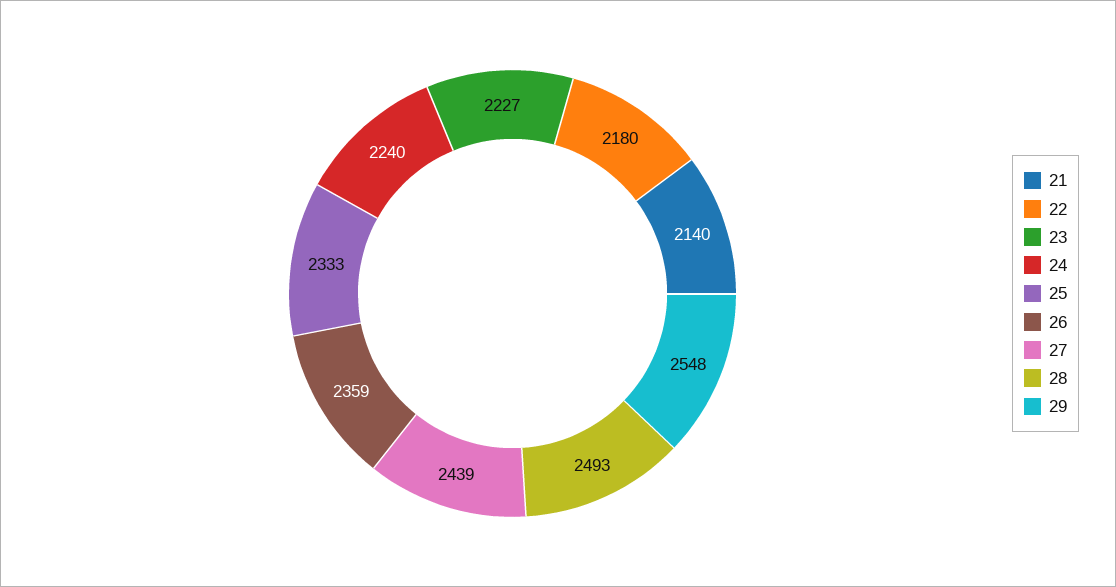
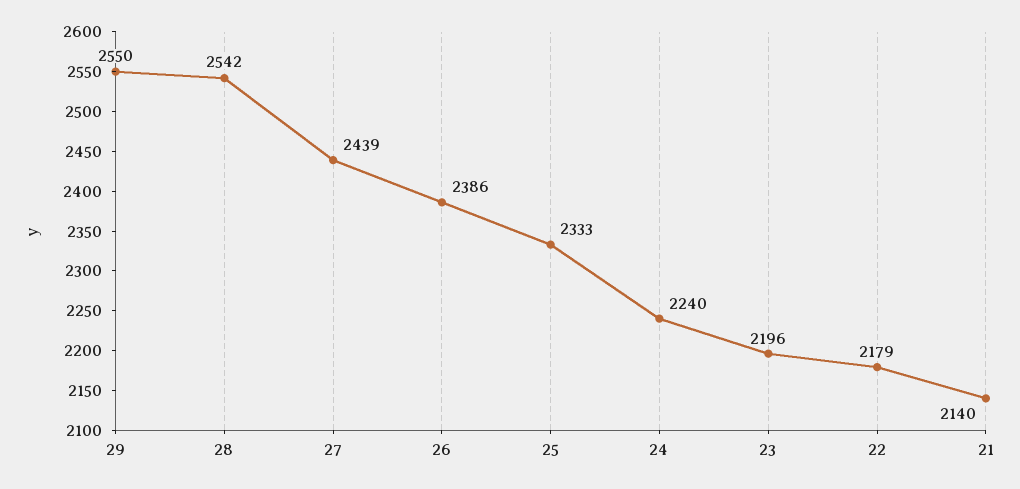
  {
    "21": 2140,
-   "22": 2180,
+   "22": 2179,
-   "23": 2227,
+   "23": 2196,
    "24": 2240,
    "25": 2333,
-   "26": 2359,
+   "26": 2386,
    "27": 2439,
-   "28": 2493,
+   "28": 2542,
-   "29": 2548
+   "29": 2550
  }

